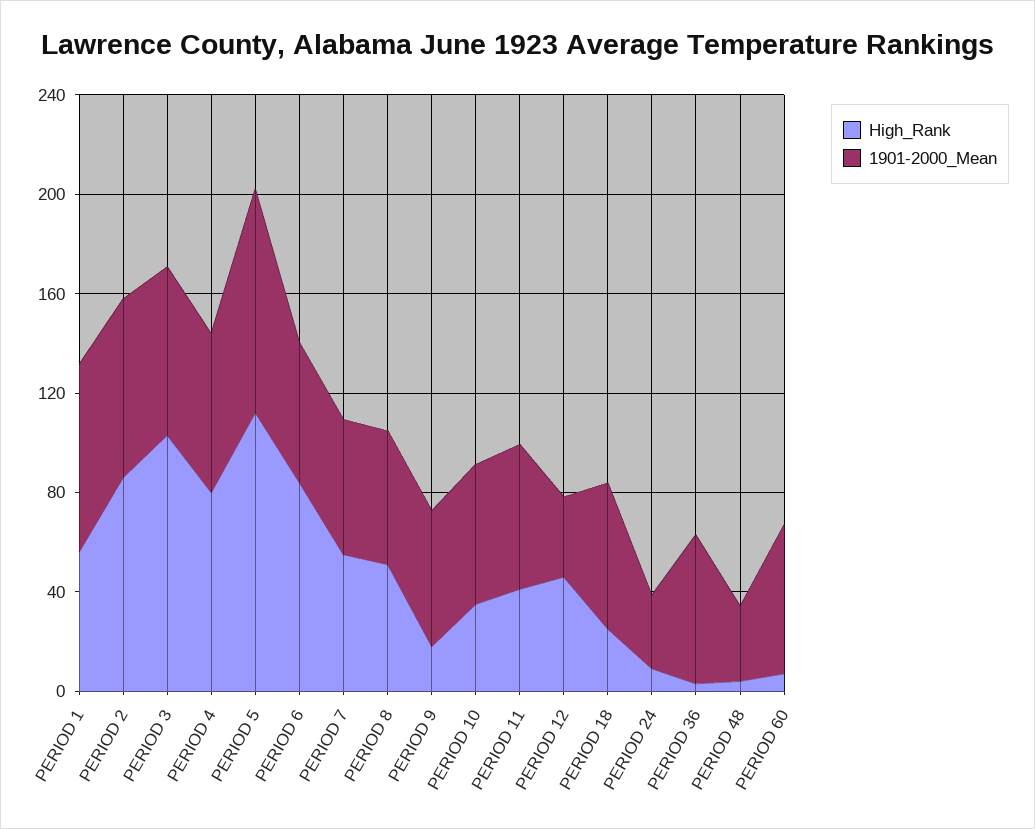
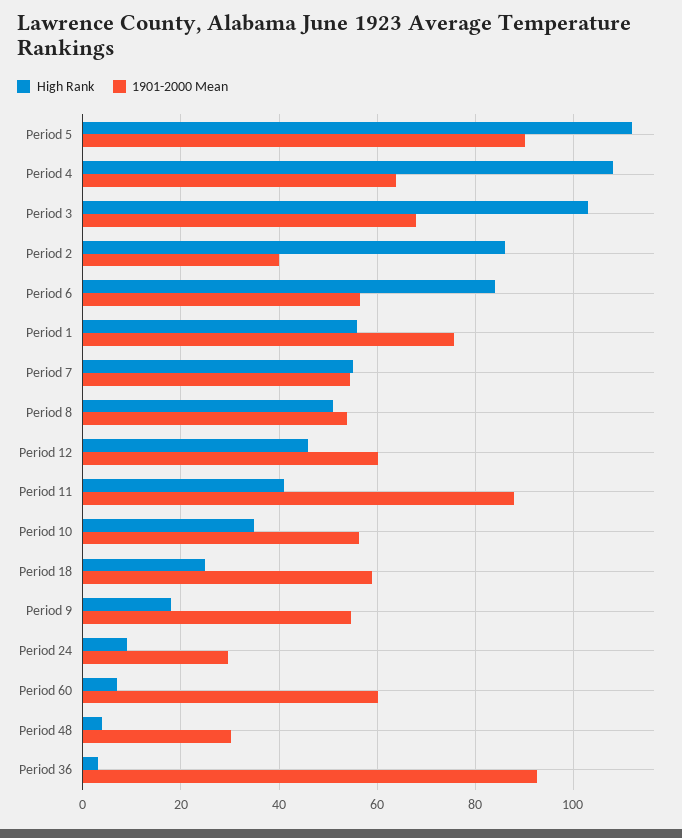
  {
    "High_Rank": {
      "PERIOD 1": 56,
      "PERIOD 2": 86,
      "PERIOD 3": 104,
-     "PERIOD 4": 80,
+     "PERIOD 4": 108,
      "PERIOD 5": 112,
      "PERIOD 6": 84,
      "PERIOD 7": 56,
      "PERIOD 8": 52,
      "PERIOD 9": 18,
      "PERIOD 10": 36,
      "PERIOD 11": 42,
      "PERIOD 12": 46,
      "PERIOD 18": 26,
      "PERIOD 24": 10,
      "PERIOD 36": 4,
      "PERIOD 48": 4,
      "PERIOD 60": 8
    },
    "1901-2000_Mean": {
      "PERIOD 1": 76,
-     "PERIOD 2": 70,
+     "PERIOD 2": 40,
      "PERIOD 3": 68,
      "PERIOD 4": 64,
      "PERIOD 5": 90,
      "PERIOD 6": 56,
      "PERIOD 7": 54,
      "PERIOD 8": 54,
      "PERIOD 9": 54,
      "PERIOD 10": 56,
-     "PERIOD 11": 60,
+     "PERIOD 11": 88,
-     "PERIOD 12": 30,
+     "PERIOD 12": 60,
      "PERIOD 18": 58,
      "PERIOD 24": 30,
-     "PERIOD 36": 60,
+     "PERIOD 36": 92,
      "PERIOD 48": 30,
      "PERIOD 60": 60
    }
  }

